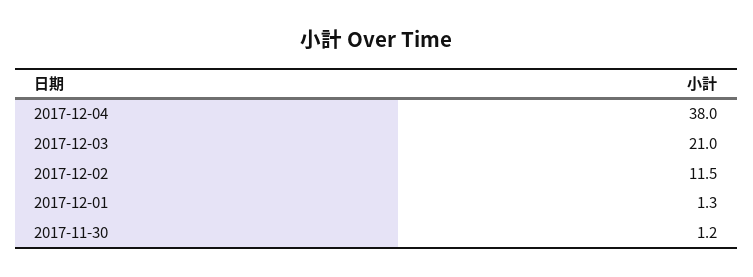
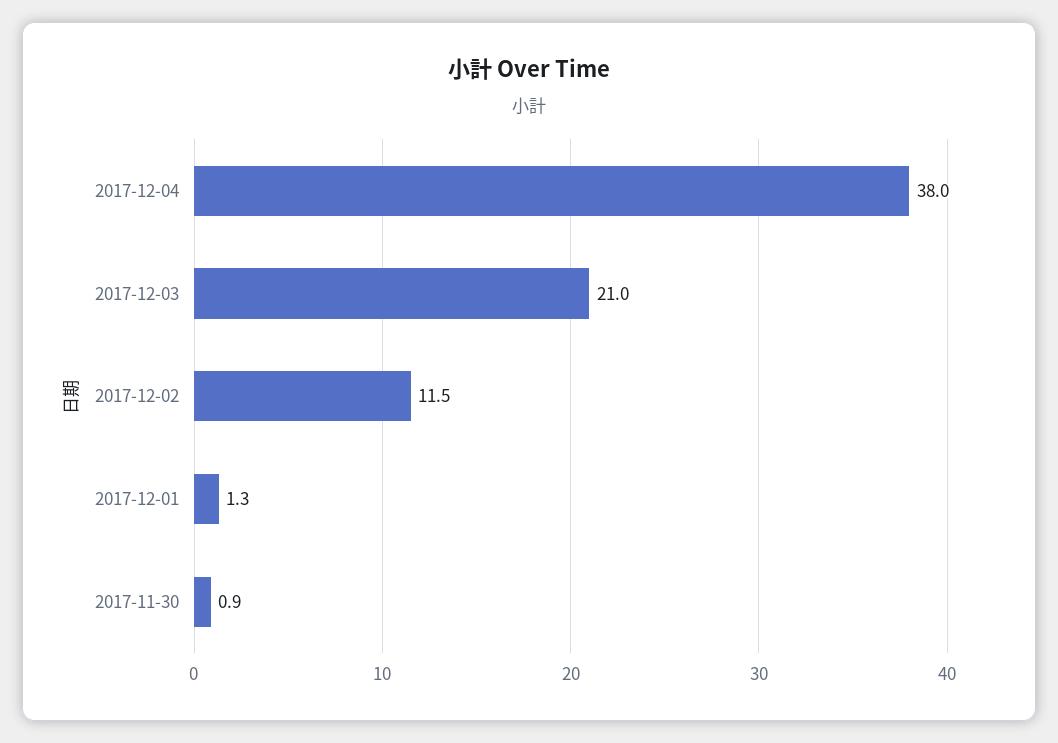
  {
    "2017-12-04": 38,
    "2017-12-03": 21,
    "2017-12-02": 11.5,
    "2017-12-01": 1.3,
-   "2017-11-30": 1.2
+   "2017-11-30": 0.9
  }

